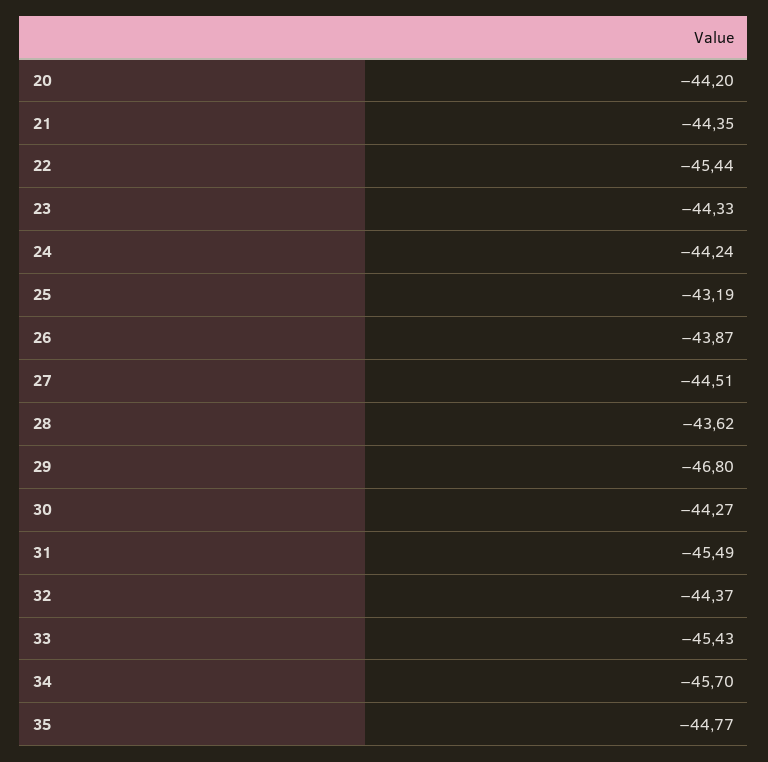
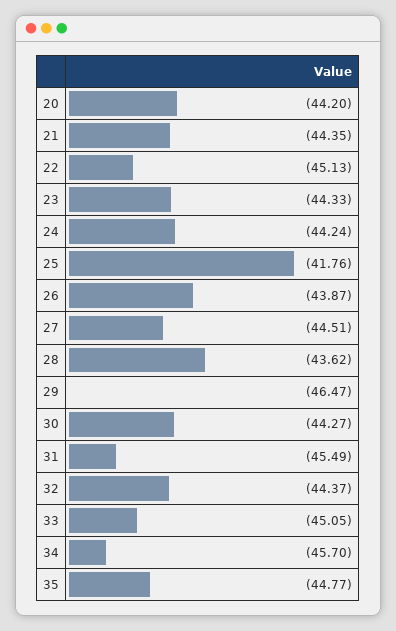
  {
    "20": -44.2,
    "21": -44.35,
-   "22": -45.44,
+   "22": -45.13,
    "23": -44.33,
    "24": -44.24,
-   "25": -43.19,
+   "25": -41.76,
    "26": -43.87,
    "27": -44.51,
    "28": -43.62,
-   "29": -46.8,
+   "29": -46.47,
    "30": -44.27,
    "31": -45.49,
    "32": -44.37,
-   "33": -45.43,
+   "33": -45.05,
    "34": -45.7,
    "35": -44.77
  }

